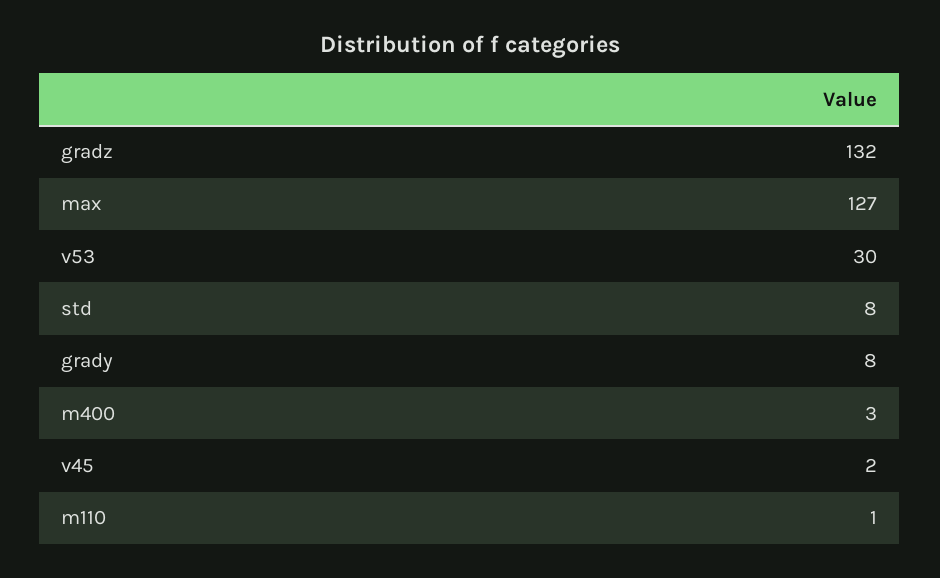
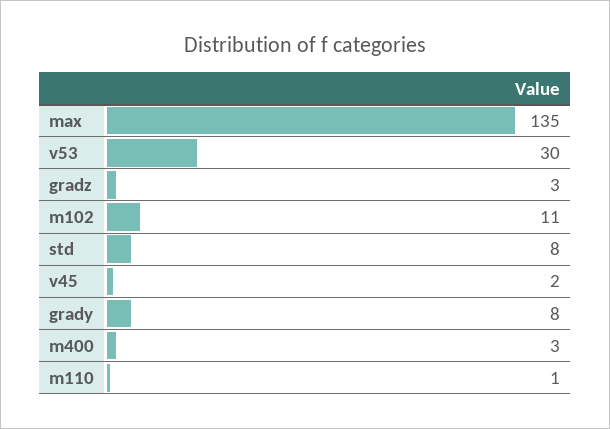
  {
-   "gradz": 132,
+   "gradz": 3,
-   "max": 127,
+   "max": 135,
    "v53": 30,
    "std": 8,
    "grady": 8,
    "m400": 3,
    "v45": 2,
-   "m110": 1
+   "m110": 1,
+   "m102": 11
  }

